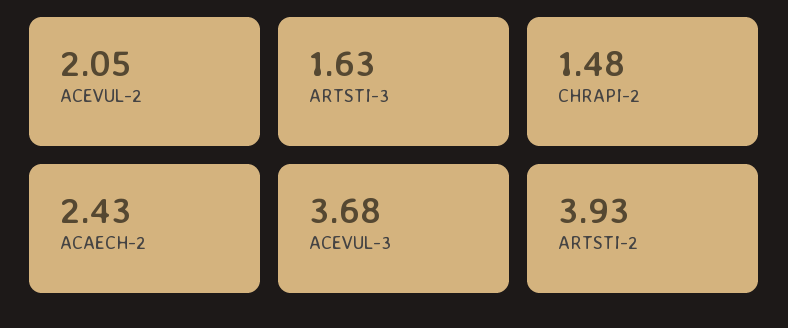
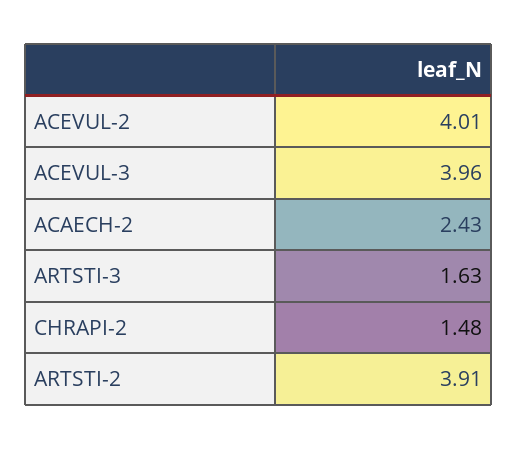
  {
-   "ACEVUL-2": 2.05,
+   "ACEVUL-2": 4.01,
    "ARTSTI-3": 1.63,
    "CHRAPI-2": 1.48,
    "ACAECH-2": 2.43,
-   "ACEVUL-3": 3.68,
+   "ACEVUL-3": 3.96,
-   "ARTSTI-2": 3.93
+   "ARTSTI-2": 3.91
  }

